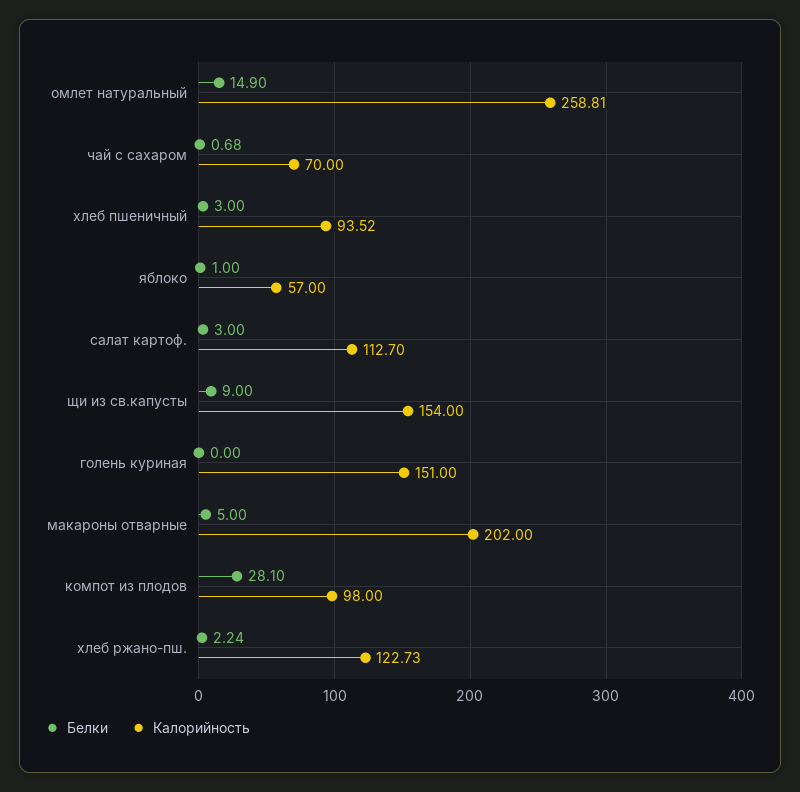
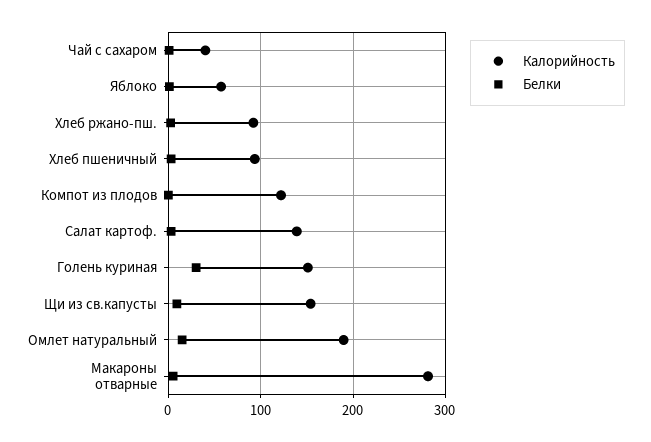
  {
    "Белки": {
      "омлет натуральный": 14.9,
      "чай с сахаром": 0.68,
      "хлеб пшеничный": 3,
      "яблоко": 1,
      "салат картоф.": 3,
      "щи из св.капусты": 9,
-     "голень куриная": 0,
+     "голень куриная": 30,
      "макароны отварные": 5,
-     "компот из плодов": 28.1,
+     "компот из плодов": 0,
      "хлеб ржано-пш.": 2.24
    },
    "Калорийность": {
-     "омлет натуральный": 258.81,
+     "омлет натуральный": 190,
-     "чай с сахаром": 70,
+     "чай с сахаром": 40,
      "хлеб пшеничный": 93.52,
      "яблоко": 57,
-     "салат картоф.": 112.7,
+     "салат картоф.": 140,
      "щи из св.капусты": 154,
      "голень куриная": 151,
-     "макароны отварные": 202,
+     "макароны отварные": 280,
-     "компот из плодов": 98,
+     "компот из плодов": 120,
-     "хлеб ржано-пш.": 122.73
+     "хлеб ржано-пш.": 90
    }
  }

